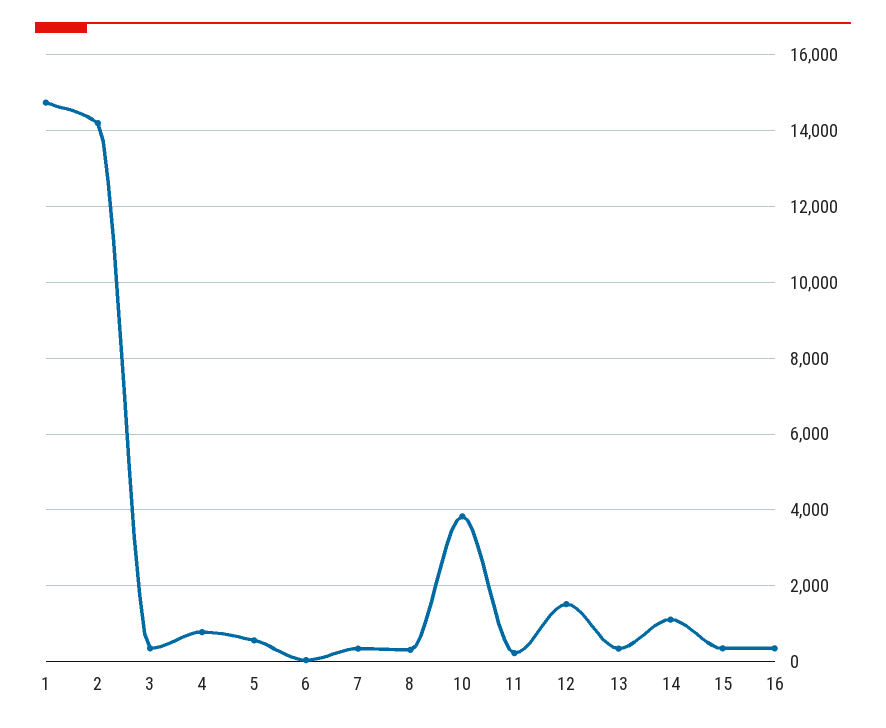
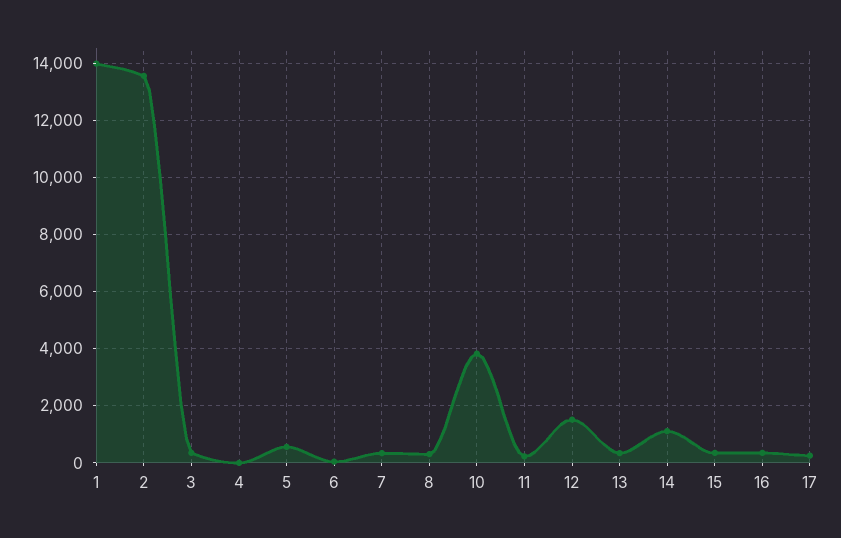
  {
-   "1": 14800,
+   "1": 14000,
-   "2": 14200,
+   "2": 13500,
    "3": 400,
-   "4": 800,
+   "4": 0,
    "5": 600,
    "6": 0,
    "7": 400,
    "8": 400,
    "10": 3800,
    "11": 200,
    "12": 1600,
    "13": 400,
    "14": 1200,
    "15": 400,
-   "16": 400
+   "16": 400,
+   "17": 250
  }

